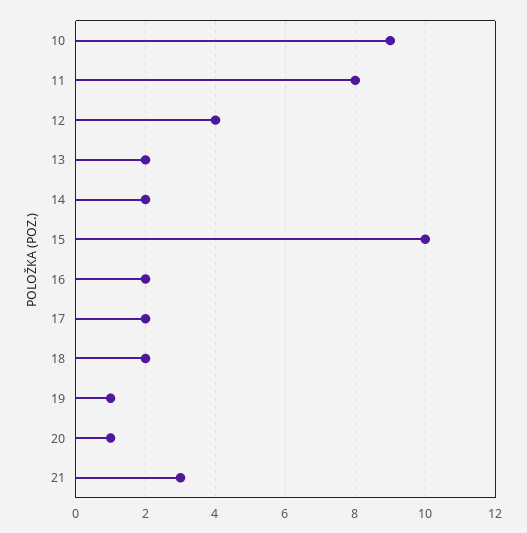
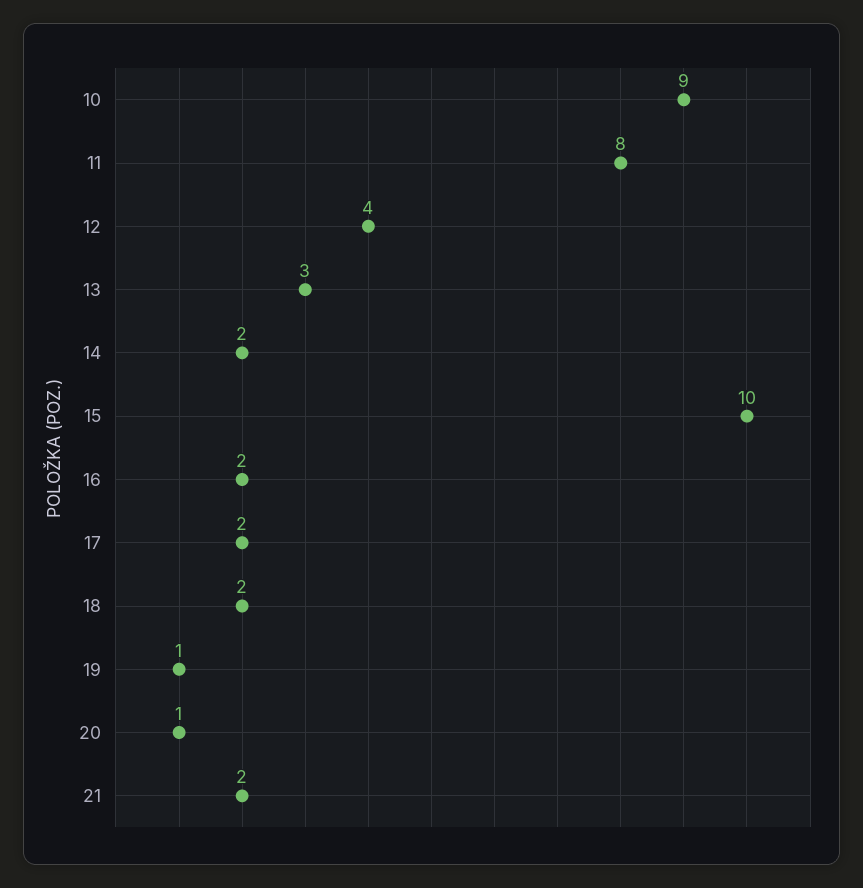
  {
    "10": 9,
    "11": 8,
    "12": 4,
-   "13": 2,
+   "13": 3,
    "14": 2,
    "15": 10,
    "16": 2,
    "17": 2,
    "18": 2,
    "19": 1,
    "20": 1,
-   "21": 3
+   "21": 2
  }

